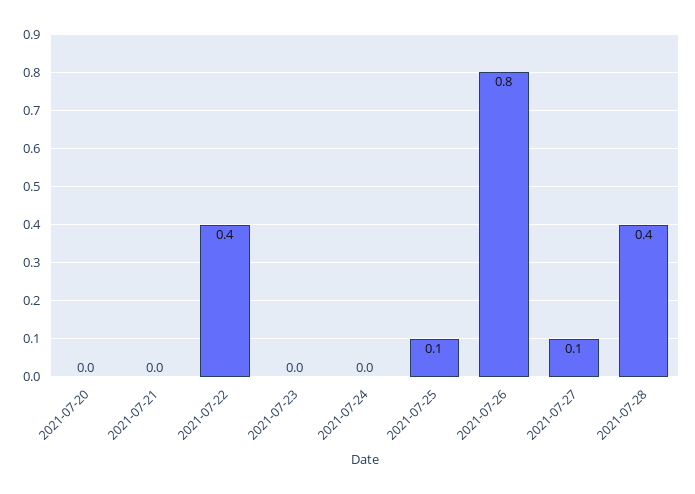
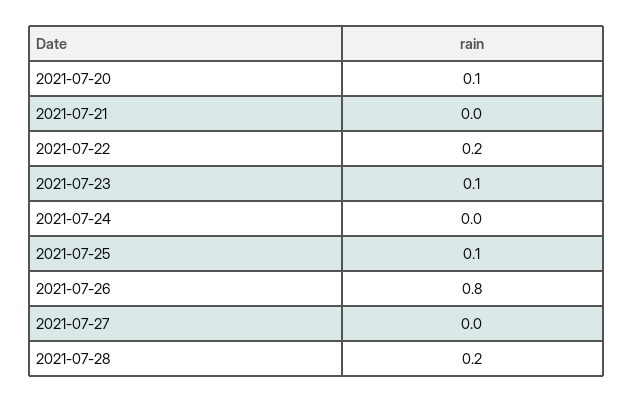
  {
-   "2021-07-20": 0,
+   "2021-07-20": 0.1,
    "2021-07-21": 0,
-   "2021-07-22": 0.4,
+   "2021-07-22": 0.2,
-   "2021-07-23": 0,
+   "2021-07-23": 0.1,
    "2021-07-24": 0,
    "2021-07-25": 0.1,
    "2021-07-26": 0.8,
-   "2021-07-27": 0.1,
+   "2021-07-27": 0,
-   "2021-07-28": 0.4
+   "2021-07-28": 0.2
  }

